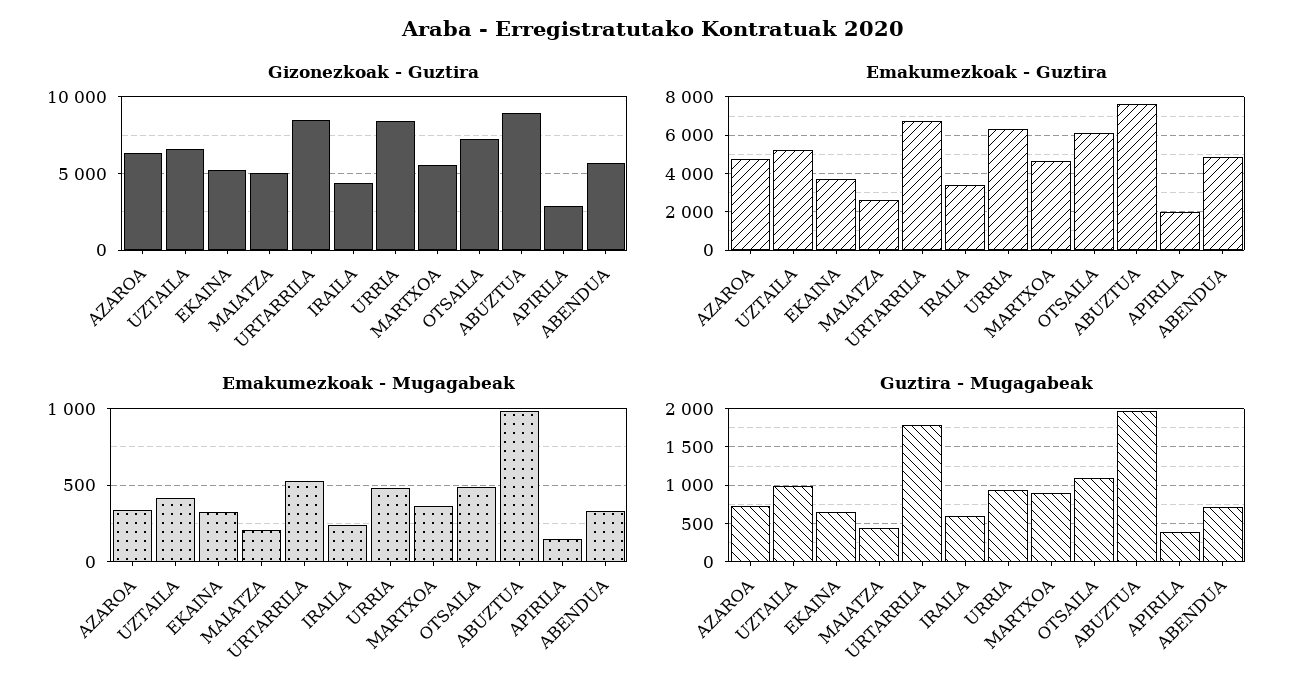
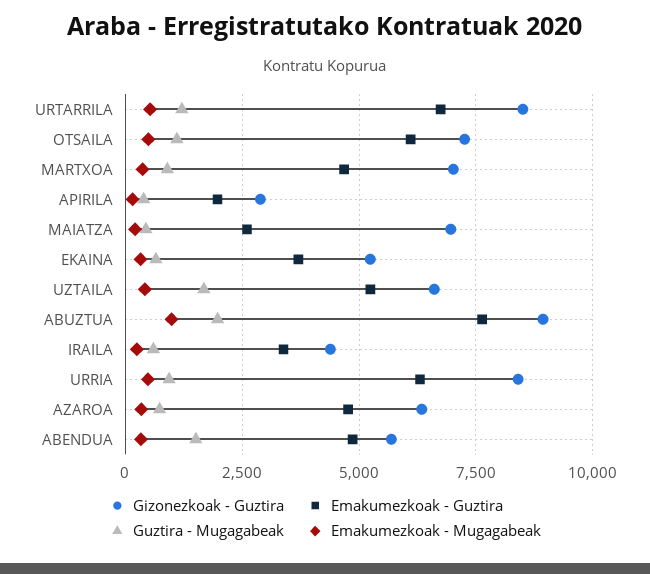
  {
    "Gizonezkoak - Guztira": {
      "AZAROA": 6250,
      "UZTAILA": 6500,
      "EKAINA": 5250,
-     "MAIATZA": 5000,
+     "MAIATZA": 7000,
      "URTARRILA": 8500,
      "IRAILA": 4500,
      "URRIA": 8500,
-     "MARTXOA": 5500,
+     "MARTXOA": 7000,
      "OTSAILA": 7250,
      "ABUZTUA": 9000,
      "APIRILA": 3000,
      "ABENDUA": 5750
    },
    "Emakumezkoak - Guztira": {
      "AZAROA": 4750,
      "UZTAILA": 5250,
      "EKAINA": 3750,
      "MAIATZA": 2500,
      "URTARRILA": 6750,
      "IRAILA": 3500,
      "URRIA": 6250,
      "MARTXOA": 4750,
      "OTSAILA": 6000,
      "ABUZTUA": 7750,
      "APIRILA": 2000,
      "ABENDUA": 4750
    },
    "Emakumezkoak - Mugagabeak": {
      "AZAROA": 350,
      "UZTAILA": 400,
      "EKAINA": 300,
      "MAIATZA": 200,
      "URTARRILA": 550,
      "IRAILA": 250,
      "URRIA": 500,
      "MARTXOA": 350,
      "OTSAILA": 500,
      "ABUZTUA": 1000,
      "APIRILA": 150,
      "ABENDUA": 350
    },
    "Guztira - Mugagabeak": {
      "AZAROA": 700,
-     "UZTAILA": 1000,
+     "UZTAILA": 1750,
      "EKAINA": 600,
      "MAIATZA": 400,
-     "URTARRILA": 1800,
+     "URTARRILA": 1250,
      "IRAILA": 600,
      "URRIA": 900,
      "MARTXOA": 900,
      "OTSAILA": 1100,
      "ABUZTUA": 2000,
      "APIRILA": 400,
-     "ABENDUA": 700
+     "ABENDUA": 1500
    }
  }

